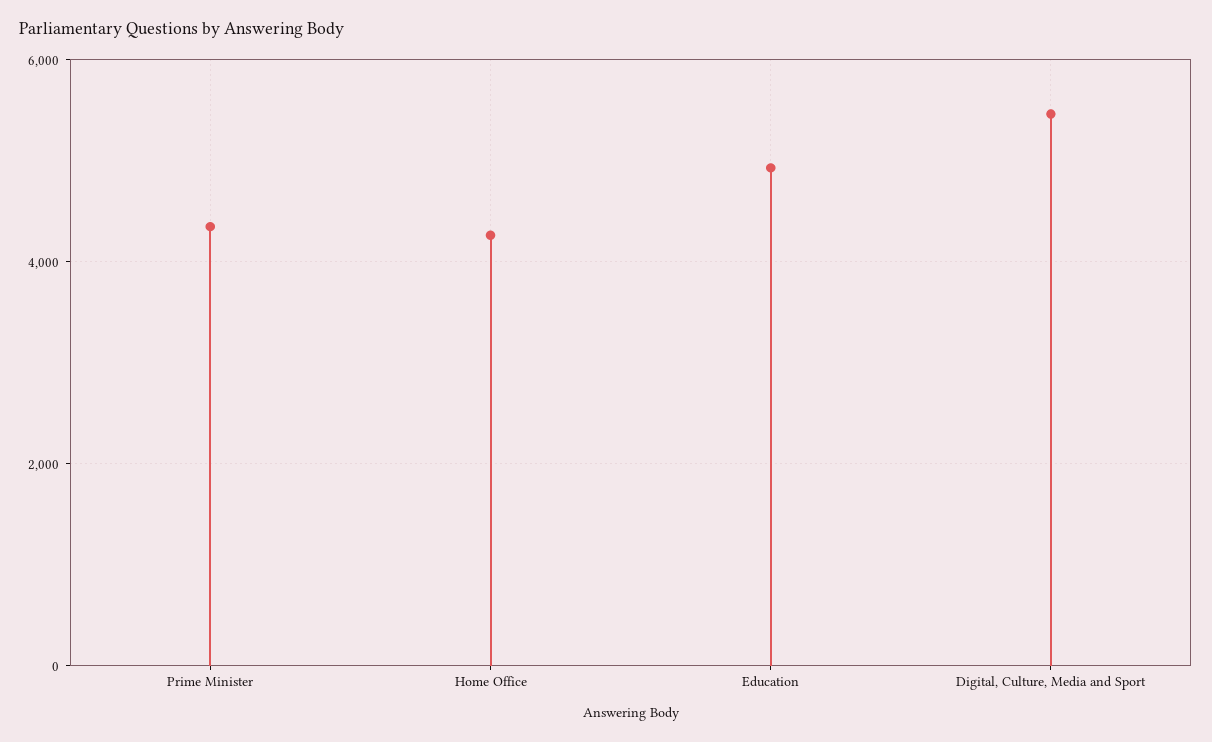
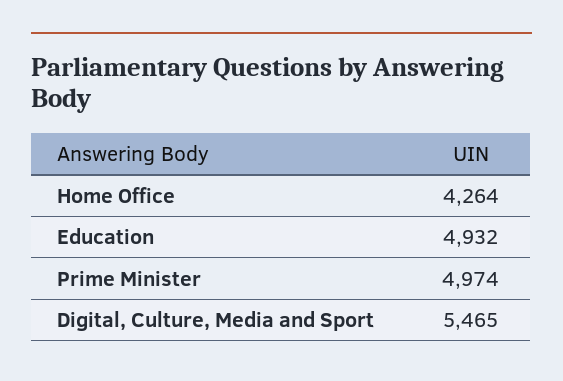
  {
-   "Prime Minister": 4400,
+   "Prime Minister": 4974,
    "Home Office": 4264,
    "Education": 4932,
    "Digital, Culture, Media and Sport": 5465
  }

